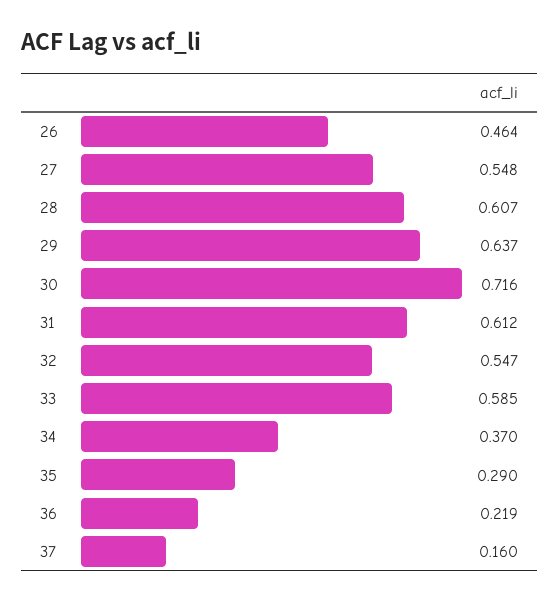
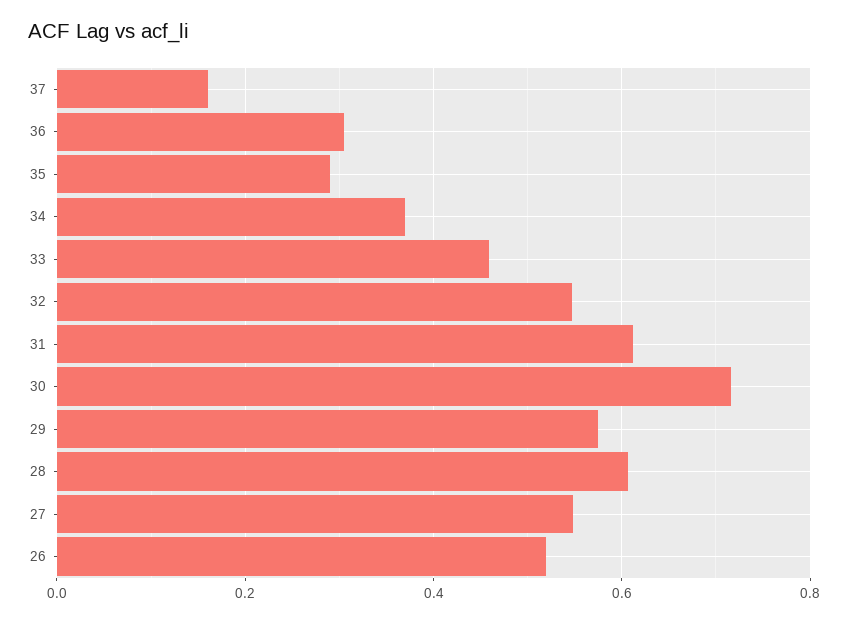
  {
-   "26": 0.464,
+   "26": 0.52,
    "27": 0.548,
    "28": 0.607,
-   "29": 0.637,
+   "29": 0.58,
    "30": 0.716,
    "31": 0.612,
    "32": 0.547,
-   "33": 0.585,
+   "33": 0.46,
    "34": 0.37,
    "35": 0.29,
-   "36": 0.219,
+   "36": 0.3,
    "37": 0.16
  }

